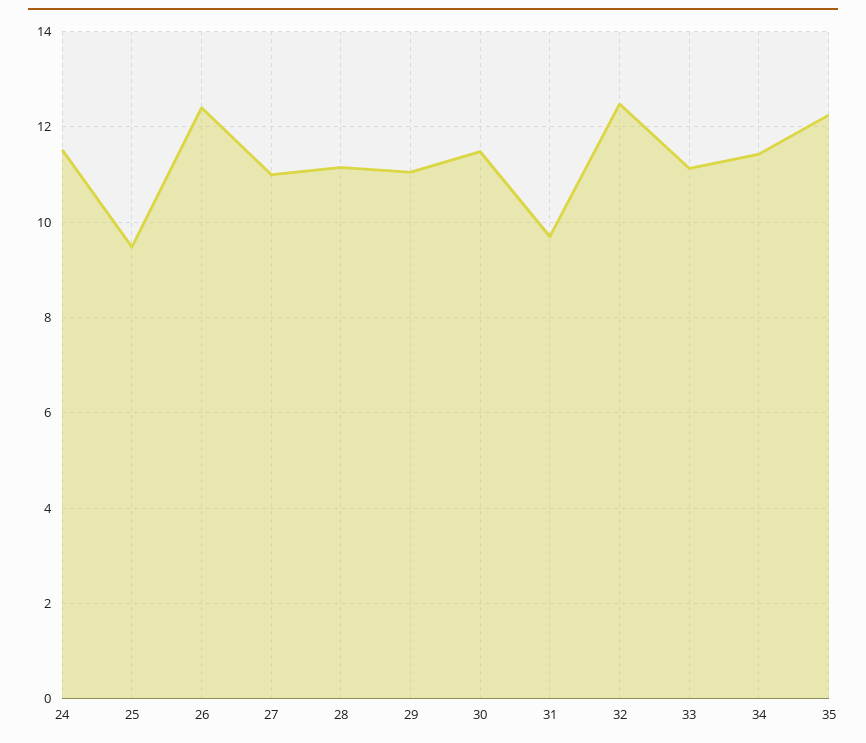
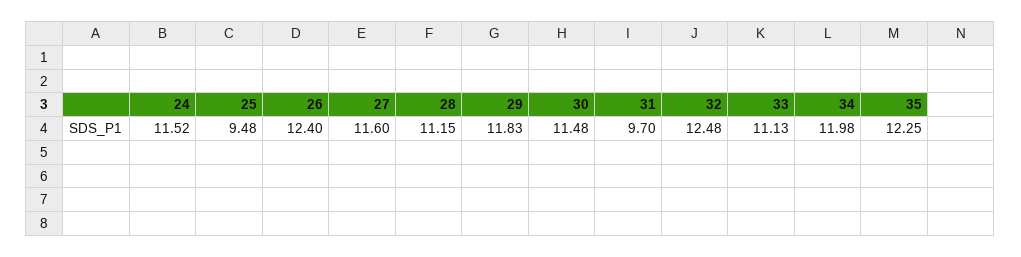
  {
    "24": 11.52,
    "25": 9.48,
    "26": 12.4,
-   "27": 11,
+   "27": 11.6,
    "28": 11.15,
-   "29": 11,
+   "29": 11.83,
    "30": 11.48,
    "31": 9.7,
    "32": 12.48,
    "33": 11.13,
-   "34": 11.4,
+   "34": 11.98,
    "35": 12.25
  }

